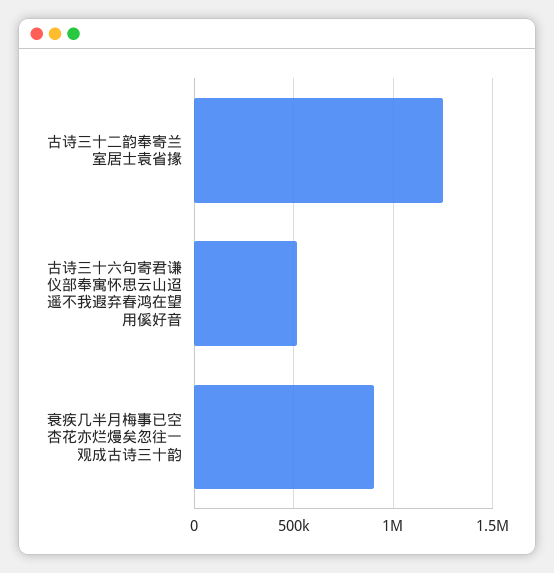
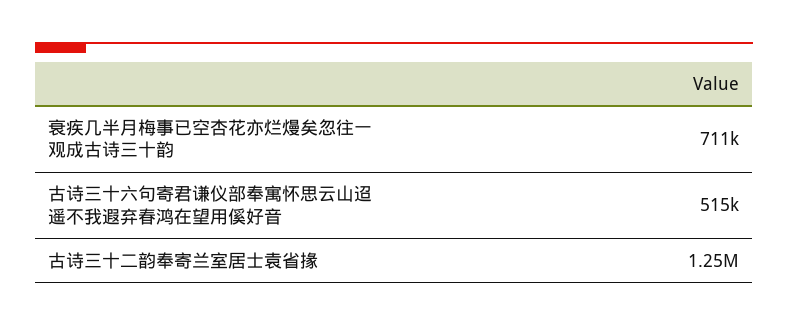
  {
    "古诗三十二韵奉寄兰室居士袁省掾": 1250000,
    "古诗三十六句寄君谦仪部奉寓怀思云山迢遥不我遐弃春鸿在望用傒好音": 515000,
-   "衰疾几半月梅事已空杏花亦烂熳矣忽往一观成古诗三十韵": 900000
+   "衰疾几半月梅事已空杏花亦烂熳矣忽往一观成古诗三十韵": 711000
  }

